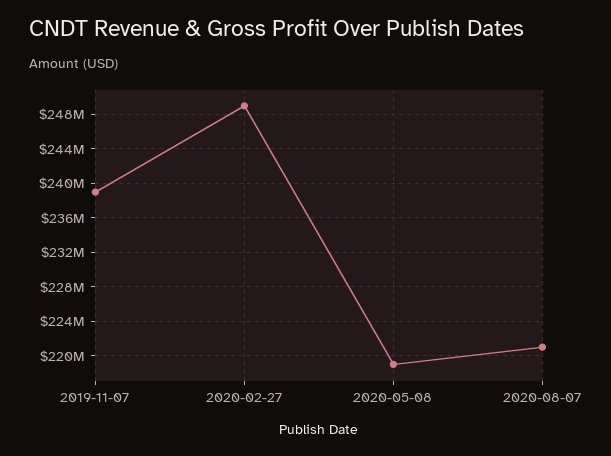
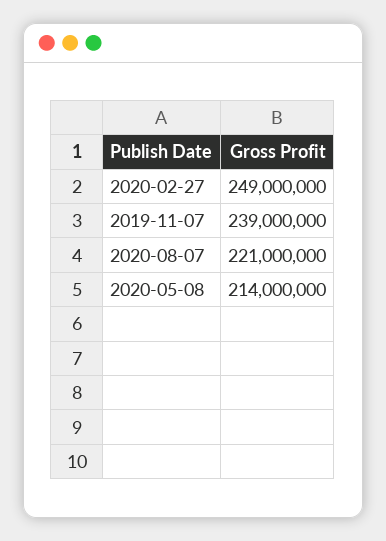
  {
    "2019-11-07": 239000000,
    "2020-02-27": 249000000,
-   "2020-05-08": 219000000,
+   "2020-05-08": 214000000,
    "2020-08-07": 221000000
  }

